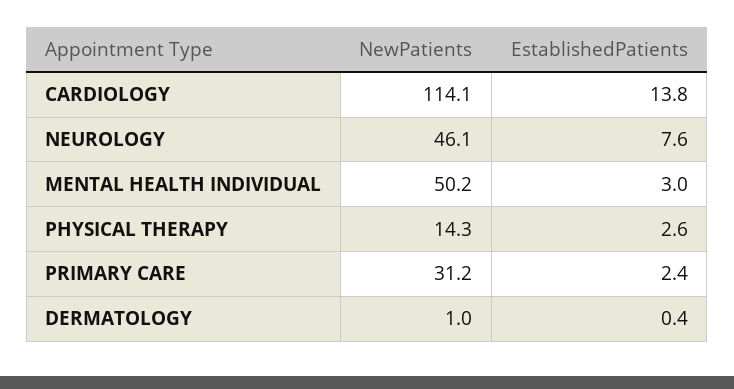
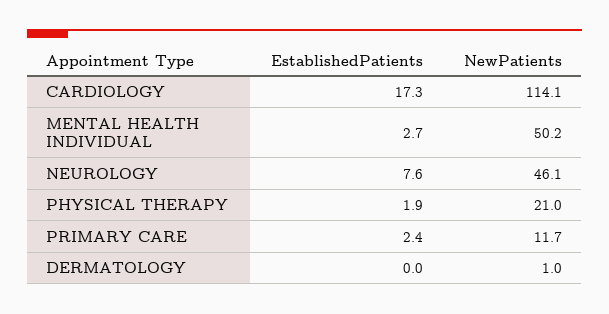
  {
    "NewPatients": {
      "CARDIOLOGY": 114.1,
      "NEUROLOGY": 46.1,
      "MENTAL HEALTH INDIVIDUAL": 50.2,
-     "PHYSICAL THERAPY": 14.3,
+     "PHYSICAL THERAPY": 21,
-     "PRIMARY CARE": 31.2,
+     "PRIMARY CARE": 11.7,
      "DERMATOLOGY": 1
    },
    "EstablishedPatients": {
-     "CARDIOLOGY": 13.8,
+     "CARDIOLOGY": 17.3,
      "NEUROLOGY": 7.6,
-     "MENTAL HEALTH INDIVIDUAL": 3,
+     "MENTAL HEALTH INDIVIDUAL": 2.7,
-     "PHYSICAL THERAPY": 2.6,
+     "PHYSICAL THERAPY": 1.9,
      "PRIMARY CARE": 2.4,
-     "DERMATOLOGY": 0.4
+     "DERMATOLOGY": 0
    }
  }

